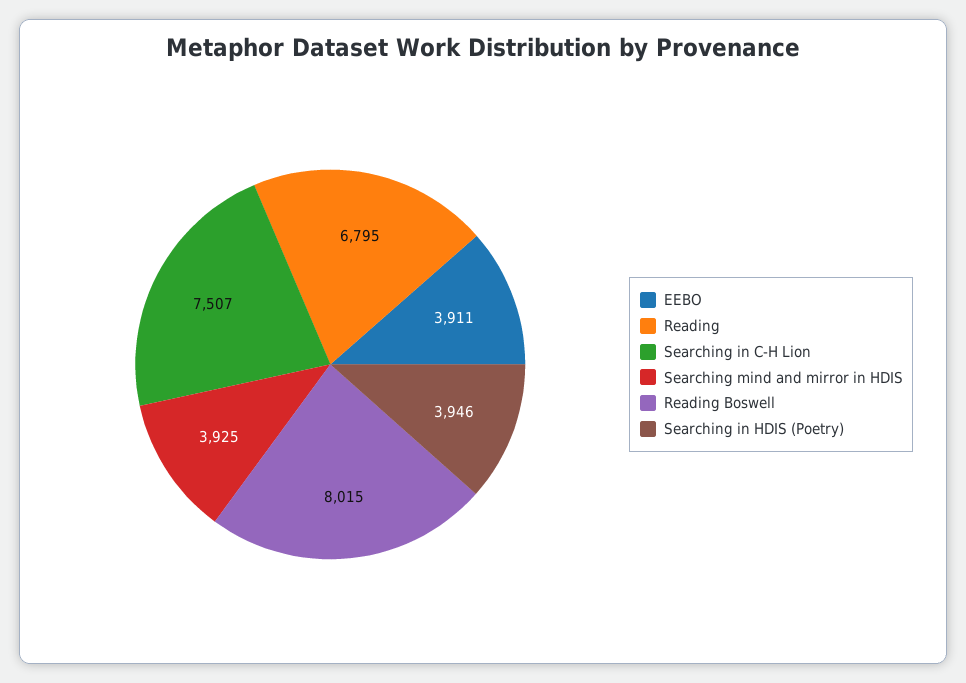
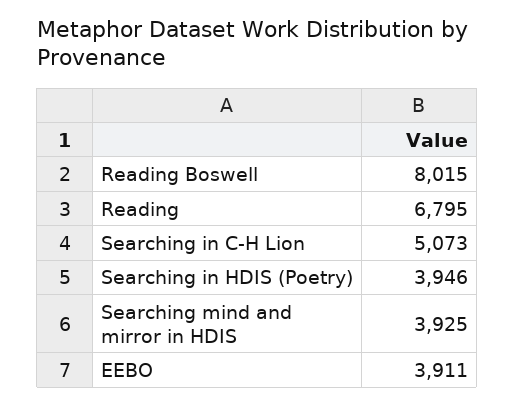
  {
    "EEBO": 3911,
    "Reading": 6795,
-   "Searching in C-H Lion": 7507,
+   "Searching in C-H Lion": 5073,
    "Searching mind and mirror in HDIS": 3925,
    "Reading Boswell": 8015,
    "Searching in HDIS (Poetry)": 3946
  }

